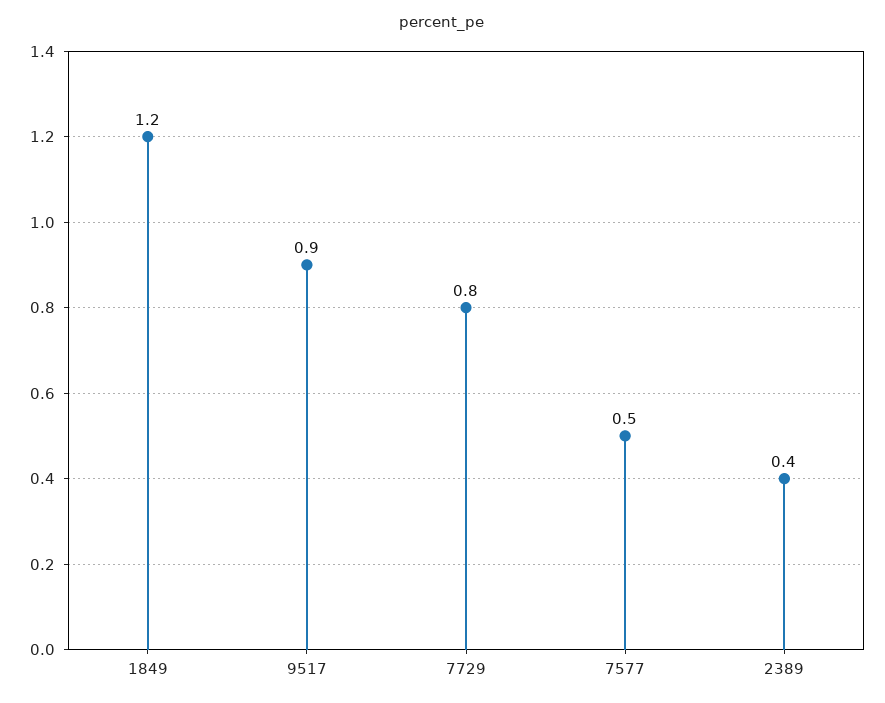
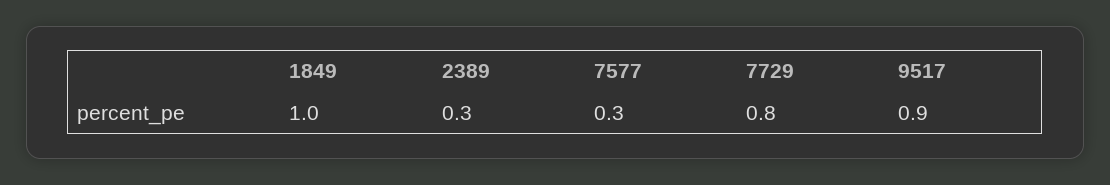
  {
-   "1849": 1.2,
+   "1849": 1,
    "9517": 0.9,
    "7729": 0.8,
-   "7577": 0.5,
+   "7577": 0.3,
-   "2389": 0.4
+   "2389": 0.3
  }

